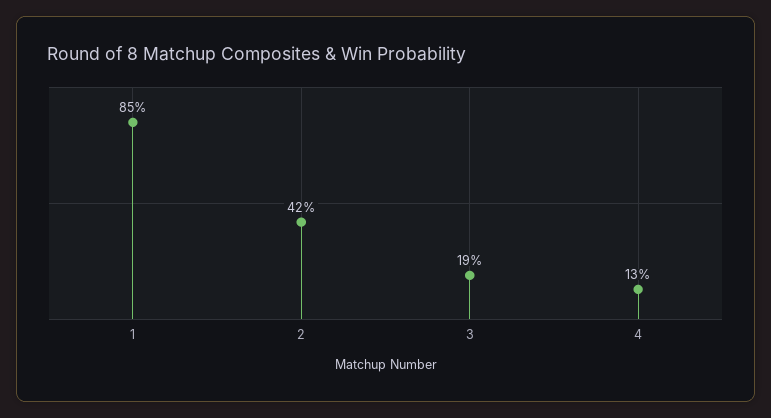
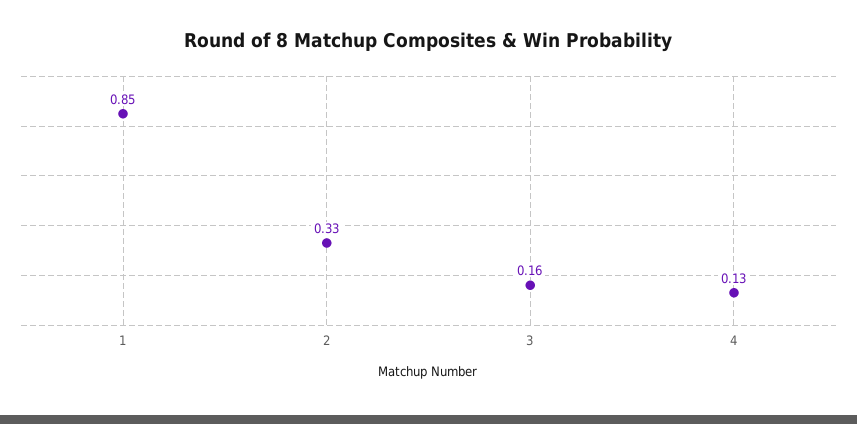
  {
    "1": 0.85,
-   "2": 0.42,
+   "2": 0.33,
-   "3": 0.19,
+   "3": 0.16,
    "4": 0.13
  }

